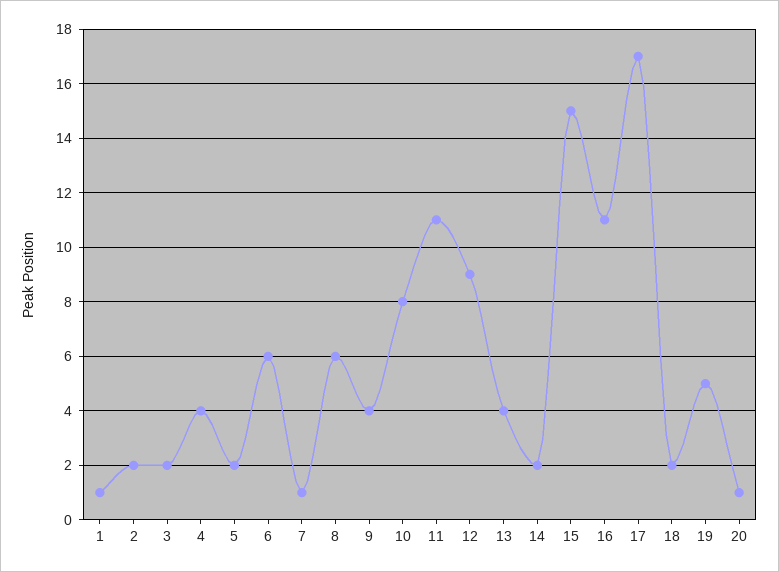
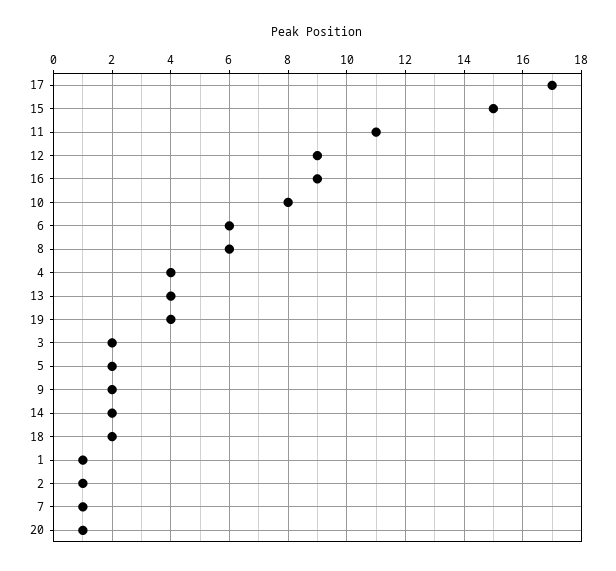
  {
    "1": 1,
-   "2": 2,
+   "2": 1,
    "3": 2,
    "4": 4,
    "5": 2,
    "6": 6,
    "7": 1,
    "8": 6,
-   "9": 4,
+   "9": 2,
    "10": 8,
    "11": 11,
    "12": 9,
    "13": 4,
    "14": 2,
    "15": 15,
-   "16": 11,
+   "16": 9,
    "17": 17,
    "18": 2,
-   "19": 5,
+   "19": 4,
    "20": 1
  }

